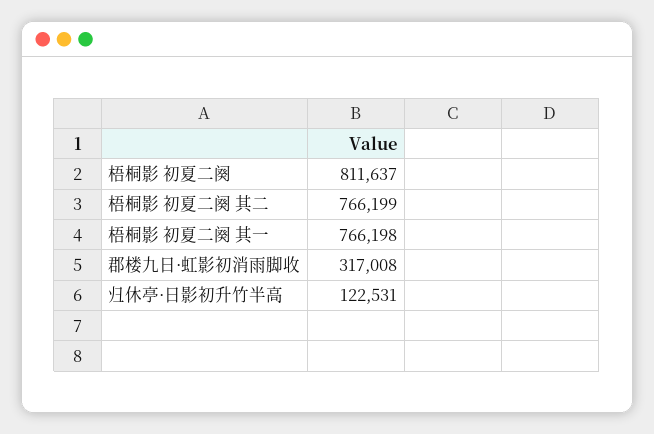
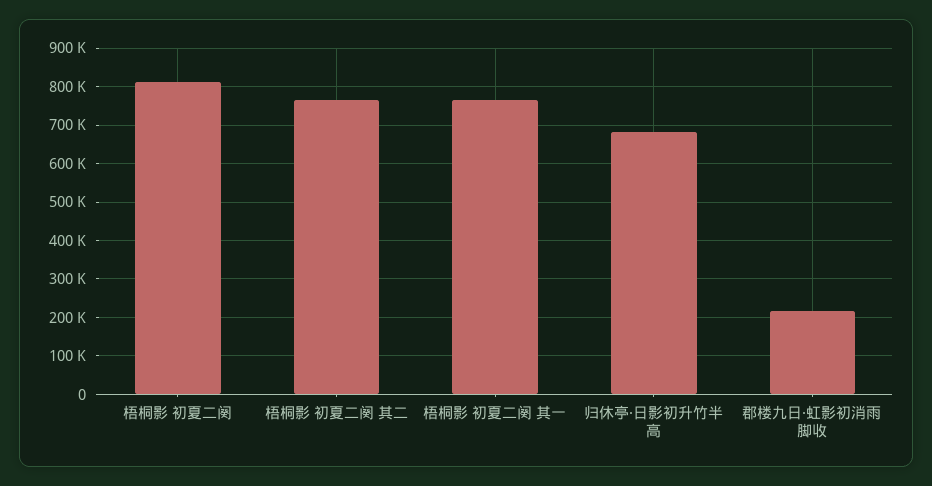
  {
    "梧桐影 初夏二阕": 811637,
    "梧桐影 初夏二阕 其二": 766199,
    "梧桐影 初夏二阕 其一": 766198,
-   "郡楼九日·虹影初消雨脚收": 317008,
+   "郡楼九日·虹影初消雨脚收": 220000,
-   "归休亭·日影初升竹半高": 122531
+   "归休亭·日影初升竹半高": 680000
  }

